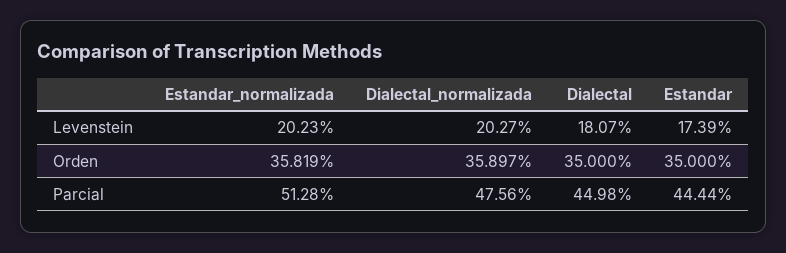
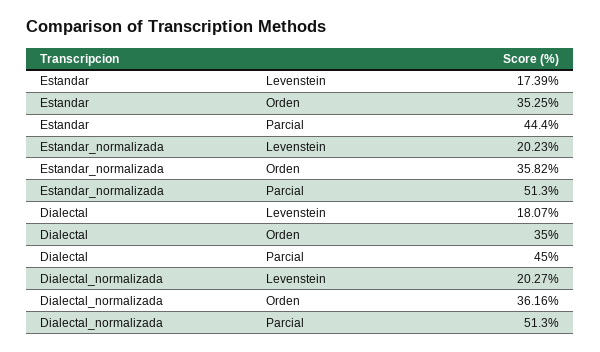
  {
    "Estandar_normalizada": {
      "Levenstein": 20.23,
      "Orden": 35.819,
      "Parcial": 51.28
    },
    "Dialectal_normalizada": {
      "Levenstein": 20.27,
-     "Orden": 35.897,
+     "Orden": 36.16,
-     "Parcial": 47.56
+     "Parcial": 51.3
    },
    "Dialectal": {
      "Levenstein": 18.07,
      "Orden": 35,
      "Parcial": 44.98
    },
    "Estandar": {
      "Levenstein": 17.39,
-     "Orden": 35,
+     "Orden": 35.25,
      "Parcial": 44.44
    }
  }

